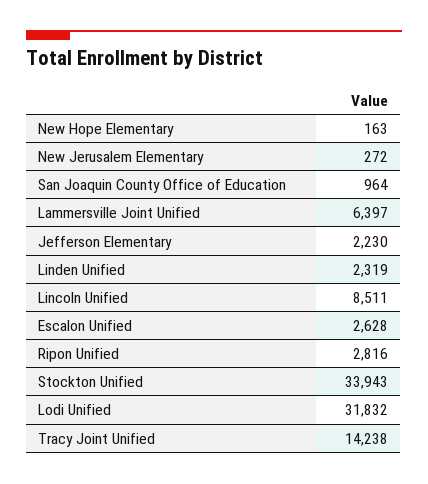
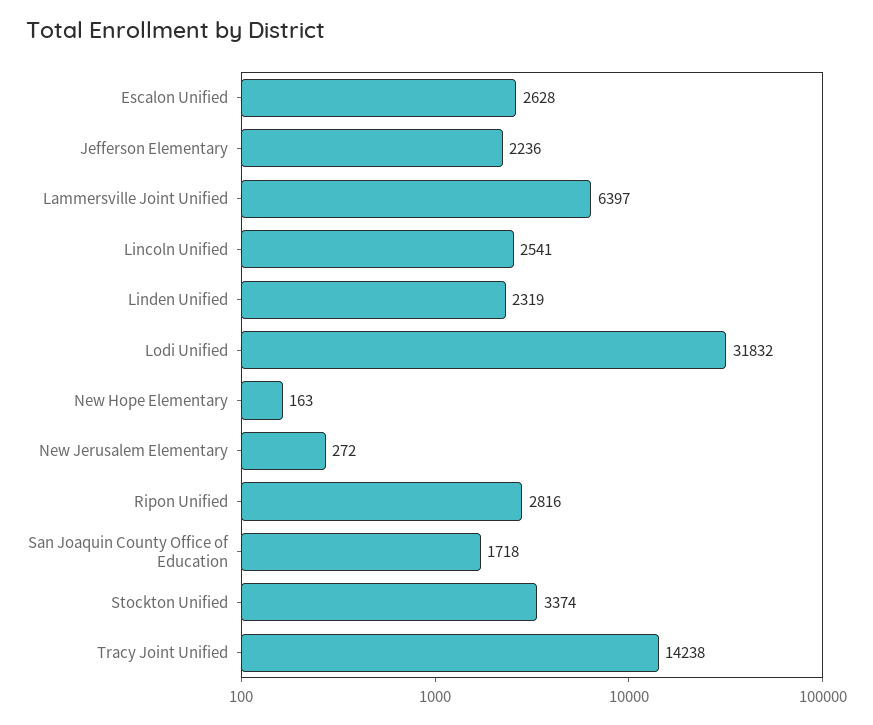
  {
    "New Hope Elementary": 163,
    "New Jerusalem Elementary": 272,
-   "San Joaquin County Office of Education": 964,
+   "San Joaquin County Office of Education": 1718,
    "Lammersville Joint Unified": 6397,
-   "Jefferson Elementary": 2230,
+   "Jefferson Elementary": 2236,
    "Linden Unified": 2319,
-   "Lincoln Unified": 8511,
+   "Lincoln Unified": 2541,
    "Escalon Unified": 2628,
    "Ripon Unified": 2816,
-   "Stockton Unified": 33943,
+   "Stockton Unified": 3374,
    "Lodi Unified": 31832,
    "Tracy Joint Unified": 14238
  }

